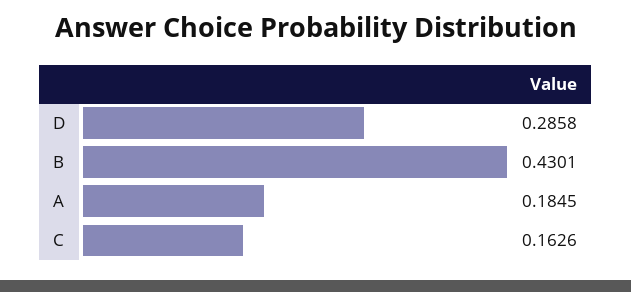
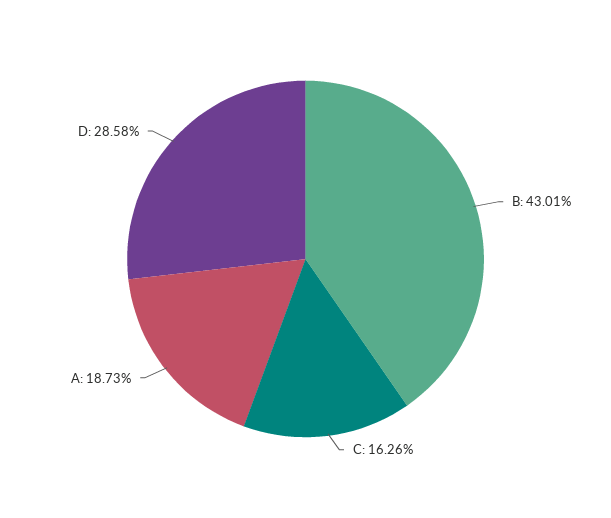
  {
    "D": 0.2858,
    "B": 0.4301,
-   "A": 0.1845,
+   "A": 0.1873,
    "C": 0.1626
  }

